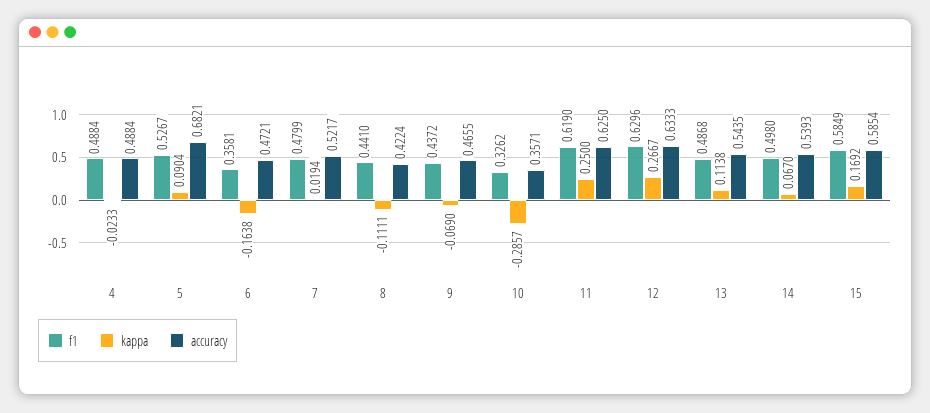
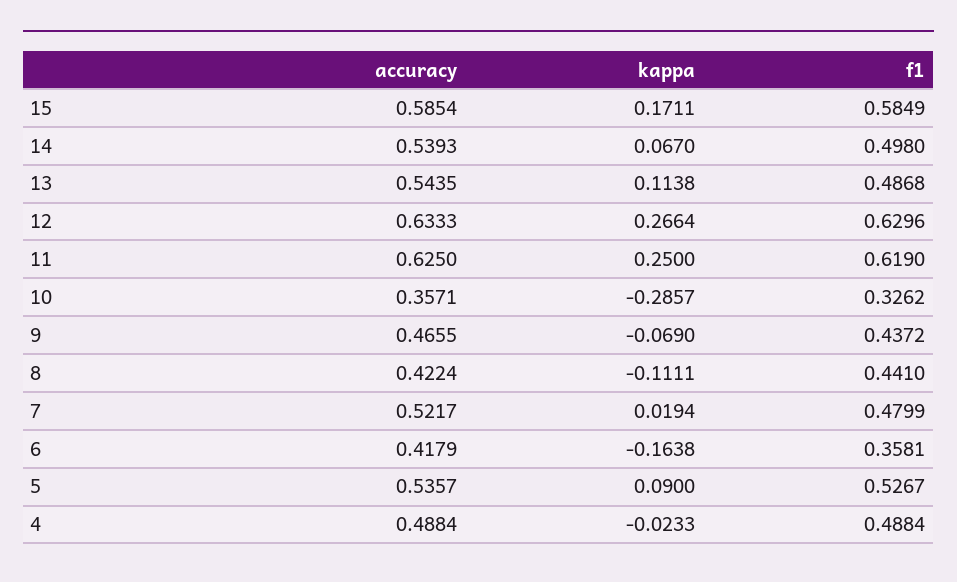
  {
    "f1": {
      "4": 0.4884,
      "5": 0.5267,
      "6": 0.3581,
      "7": 0.4799,
      "8": 0.441,
      "9": 0.4372,
      "10": 0.3262,
      "11": 0.619,
      "12": 0.6296,
      "13": 0.4868,
      "14": 0.498,
      "15": 0.5849
    },
    "kappa": {
      "4": -0.0233,
-     "5": 0.0904,
+     "5": 0.09,
      "6": -0.1638,
      "7": 0.0194,
      "8": -0.1111,
      "9": -0.069,
      "10": -0.2857,
      "11": 0.25,
-     "12": 0.2667,
+     "12": 0.2664,
      "13": 0.1138,
      "14": 0.067,
-     "15": 0.1692
+     "15": 0.1711
    },
    "accuracy": {
      "4": 0.4884,
-     "5": 0.6821,
+     "5": 0.5357,
-     "6": 0.4721,
+     "6": 0.4179,
      "7": 0.5217,
      "8": 0.4224,
      "9": 0.4655,
      "10": 0.3571,
      "11": 0.625,
      "12": 0.6333,
      "13": 0.5435,
      "14": 0.5393,
      "15": 0.5854
    }
  }

